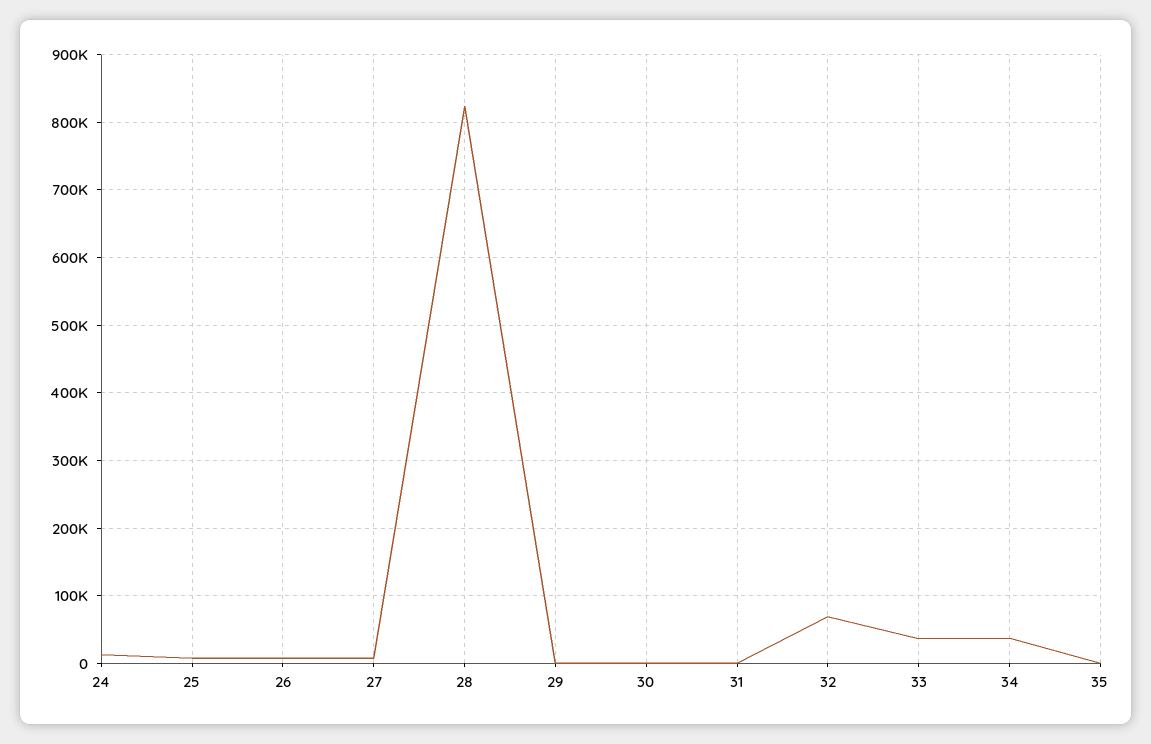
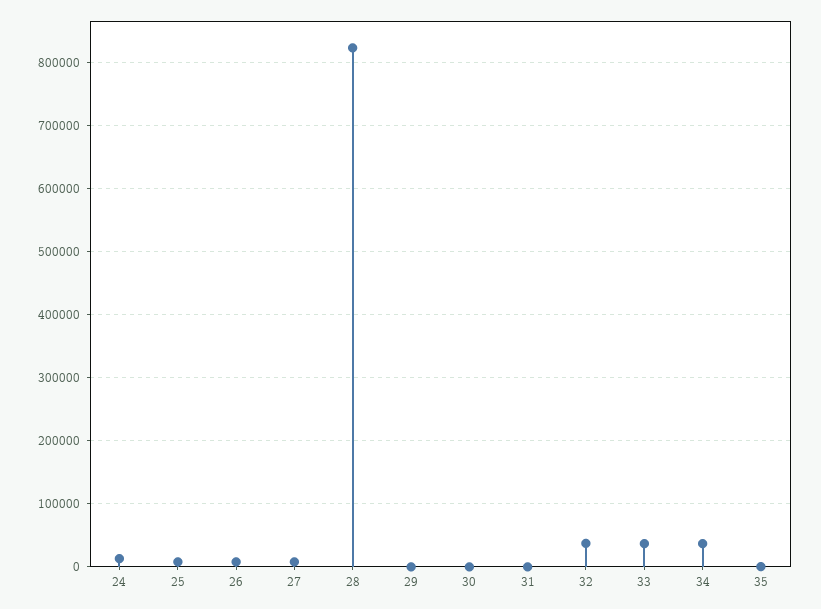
  {
    "24": 10000,
    "25": 10000,
    "26": 10000,
    "27": 10000,
    "28": 820000,
    "29": 0,
    "30": 0,
    "31": 0,
-   "32": 70000,
+   "32": 40000,
    "33": 40000,
    "34": 40000,
    "35": 0
  }

